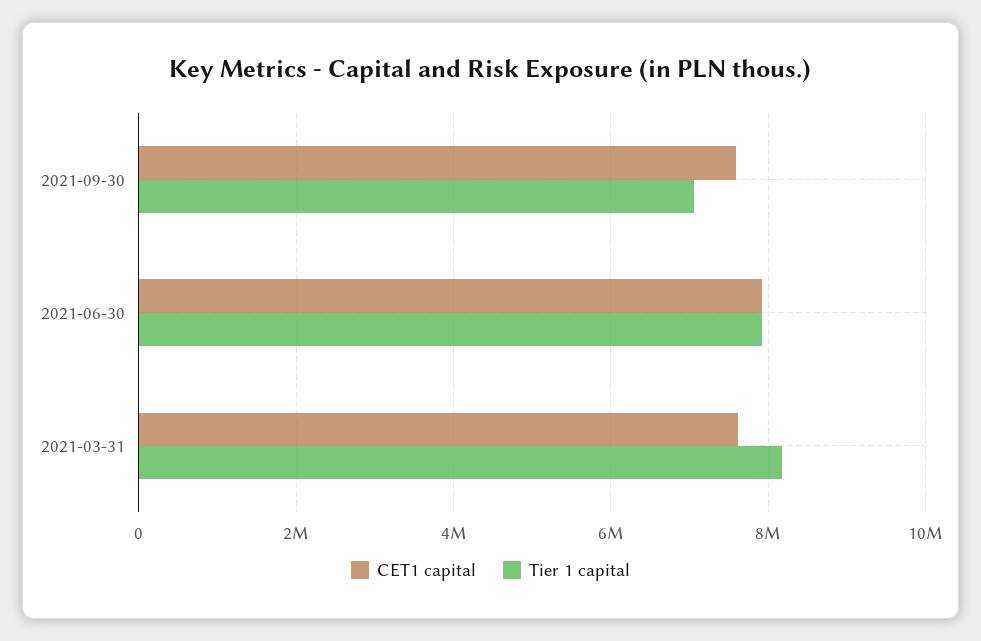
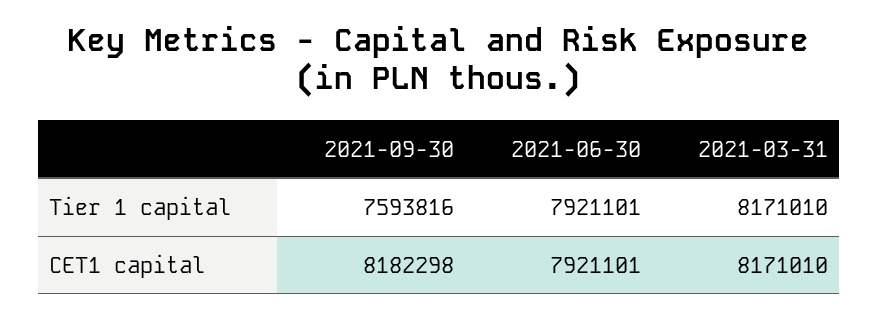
  {
    "CET1 capital": {
-     "2021-09-30": 7600000,
+     "2021-09-30": 8182298,
      "2021-06-30": 7921101,
-     "2021-03-31": 7600000
+     "2021-03-31": 8171010
    },
    "Tier 1 capital": {
-     "2021-09-30": 7000000,
+     "2021-09-30": 7593816,
      "2021-06-30": 7921101,
      "2021-03-31": 8171010
    }
  }

